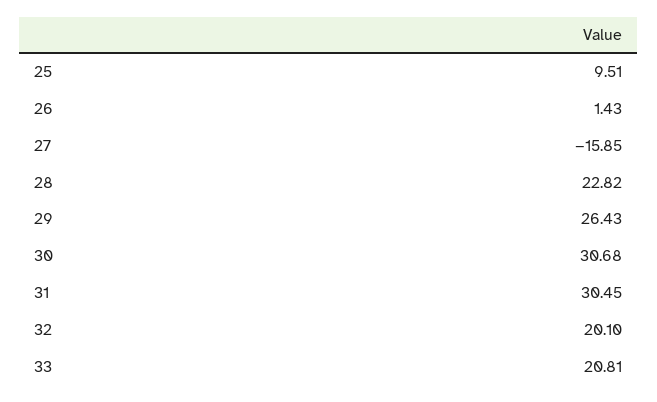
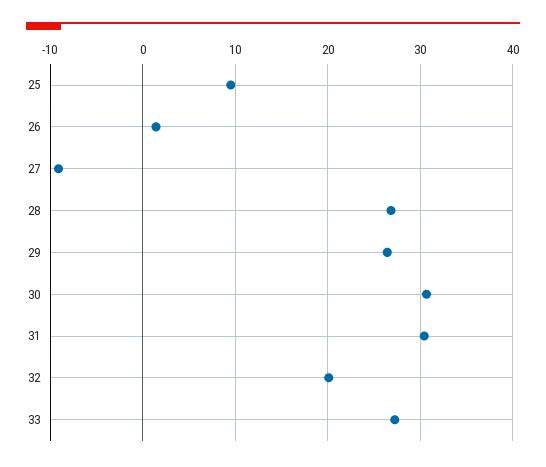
  {
    "25": 9.51,
    "26": 1.43,
-   "27": -15.85,
+   "27": -9,
-   "28": 22.82,
+   "28": 27,
    "29": 26.43,
    "30": 30.68,
    "31": 30.45,
    "32": 20.1,
-   "33": 20.81
+   "33": 27
  }

